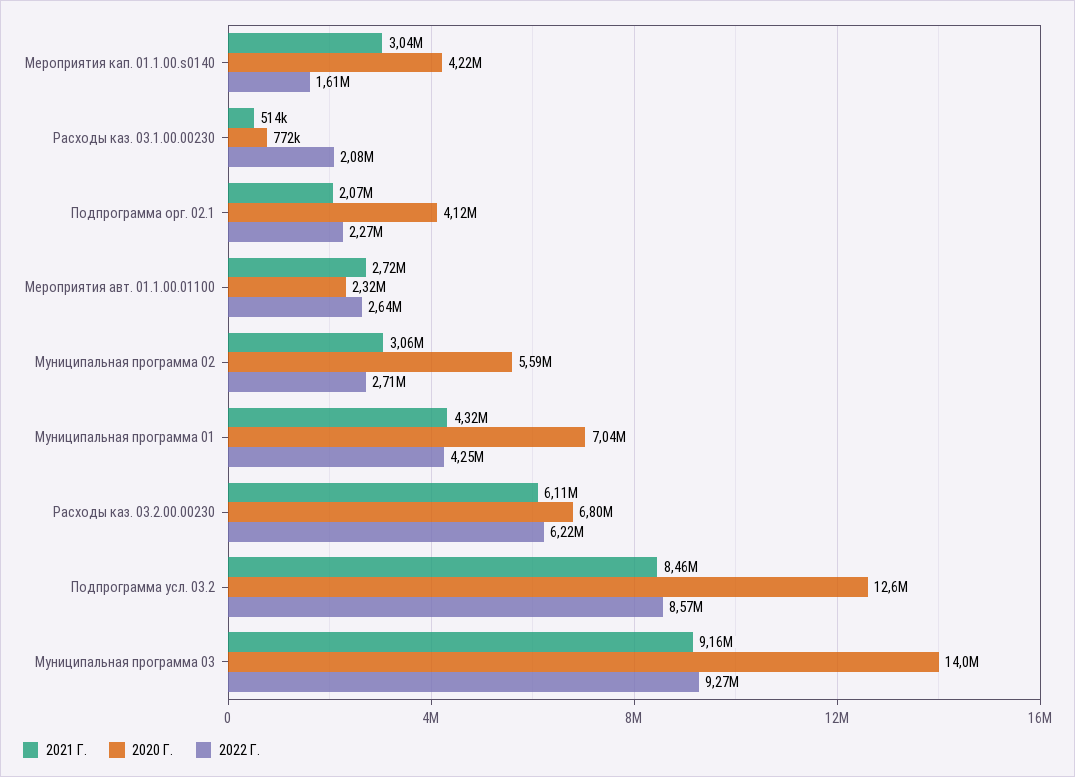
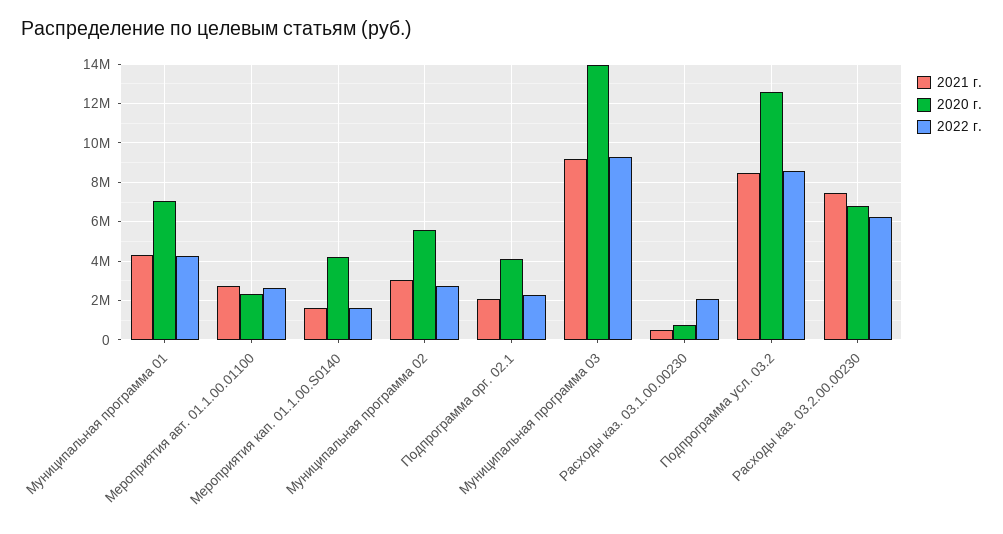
  {
    "2021 Г.": {
-     "Мероприятия кап. 01.1.00.s0140": 3040000,
+     "Мероприятия кап. 01.1.00.s0140": 1500000,
      "Расходы каз. 03.1.00.00230": 514000,
      "Подпрограмма орг. 02.1": 2070000,
      "Мероприятия авт. 01.1.00.01100": 2720000,
      "Муниципальная программа 02": 3060000,
      "Муниципальная программа 01": 4320000,
-     "Расходы каз. 03.2.00.00230": 6110000,
+     "Расходы каз. 03.2.00.00230": 7500000,
      "Подпрограмма усл. 03.2": 8460000,
      "Муниципальная программа 03": 9160000
    },
    "2020 Г.": {
      "Мероприятия кап. 01.1.00.s0140": 4220000,
      "Расходы каз. 03.1.00.00230": 772000,
      "Подпрограмма орг. 02.1": 4120000,
      "Мероприятия авт. 01.1.00.01100": 2320000,
      "Муниципальная программа 02": 5590000,
      "Муниципальная программа 01": 7040000,
      "Расходы каз. 03.2.00.00230": 6800000,
      "Подпрограмма усл. 03.2": 12600000,
      "Муниципальная программа 03": 14000000
    },
    "2022 Г.": {
      "Мероприятия кап. 01.1.00.s0140": 1610000,
      "Расходы каз. 03.1.00.00230": 2080000,
      "Подпрограмма орг. 02.1": 2270000,
      "Мероприятия авт. 01.1.00.01100": 2640000,
      "Муниципальная программа 02": 2710000,
      "Муниципальная программа 01": 4250000,
      "Расходы каз. 03.2.00.00230": 6220000,
      "Подпрограмма усл. 03.2": 8570000,
      "Муниципальная программа 03": 9270000
    }
  }

